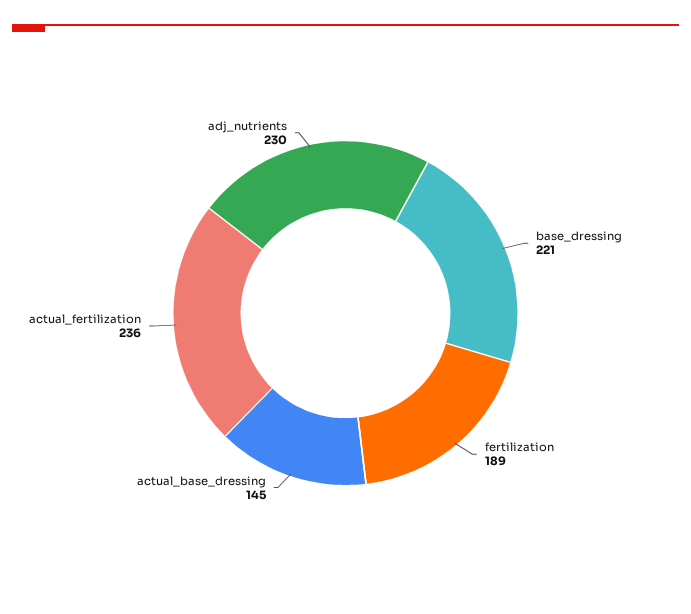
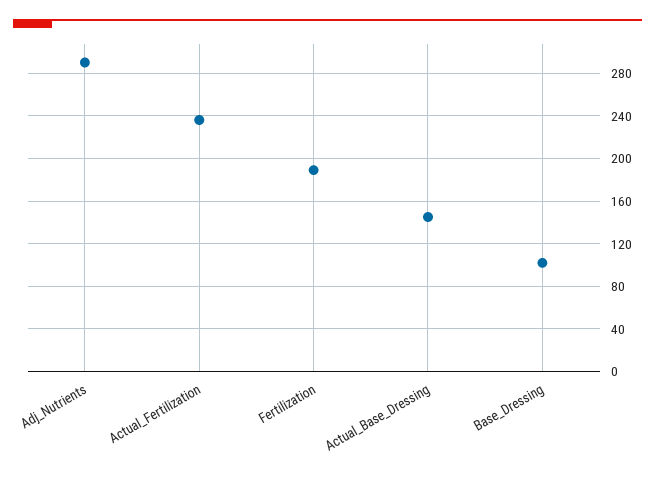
  {
-   "base_dressing": 221,
+   "base_dressing": 100,
    "fertilization": 189,
    "actual_base_dressing": 145,
    "actual_fertilization": 236,
-   "adj_nutrients": 230
+   "adj_nutrients": 290
  }

